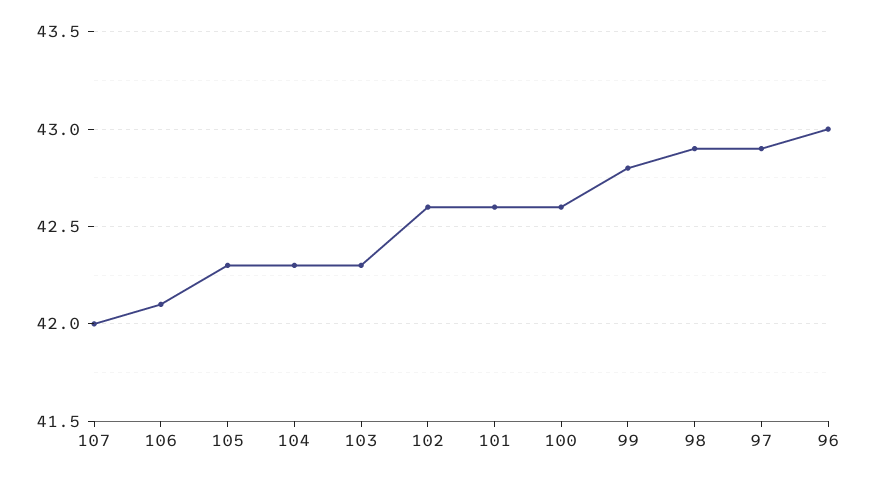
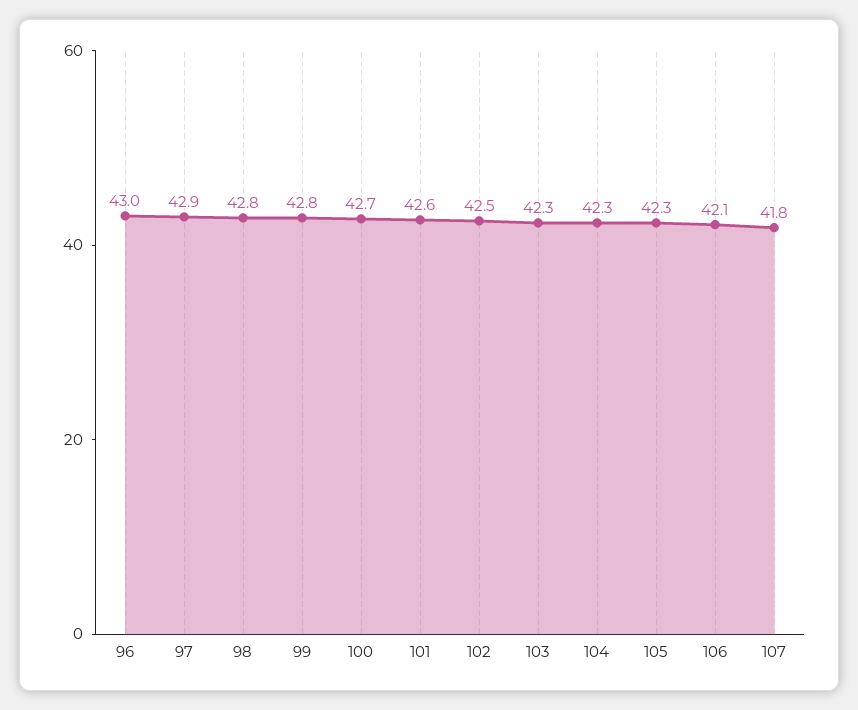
  {
-   "107": 42,
+   "107": 41.8,
    "106": 42.1,
    "105": 42.3,
    "104": 42.3,
    "103": 42.3,
-   "102": 42.6,
+   "102": 42.5,
    "101": 42.6,
-   "100": 42.6,
+   "100": 42.7,
    "99": 42.8,
-   "98": 42.9,
+   "98": 42.8,
    "97": 42.9,
    "96": 43
  }

